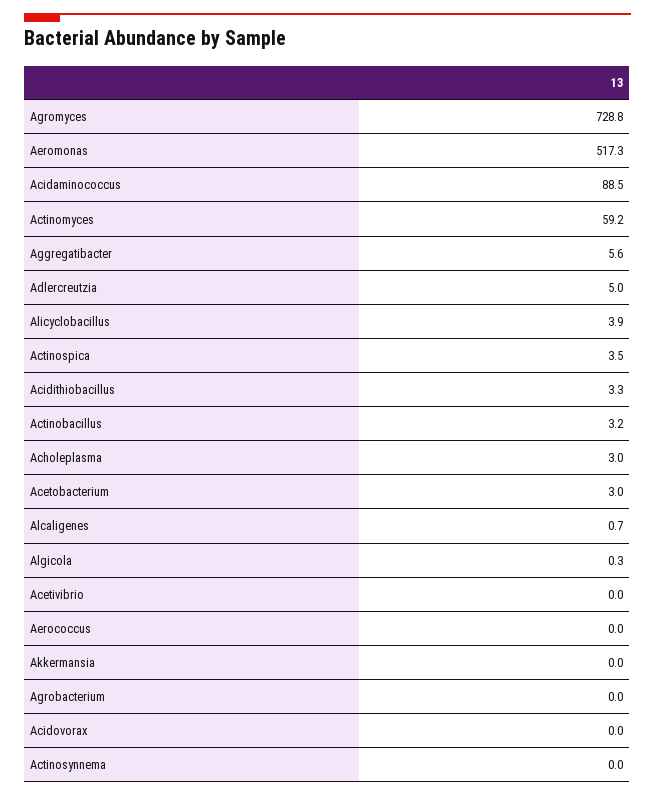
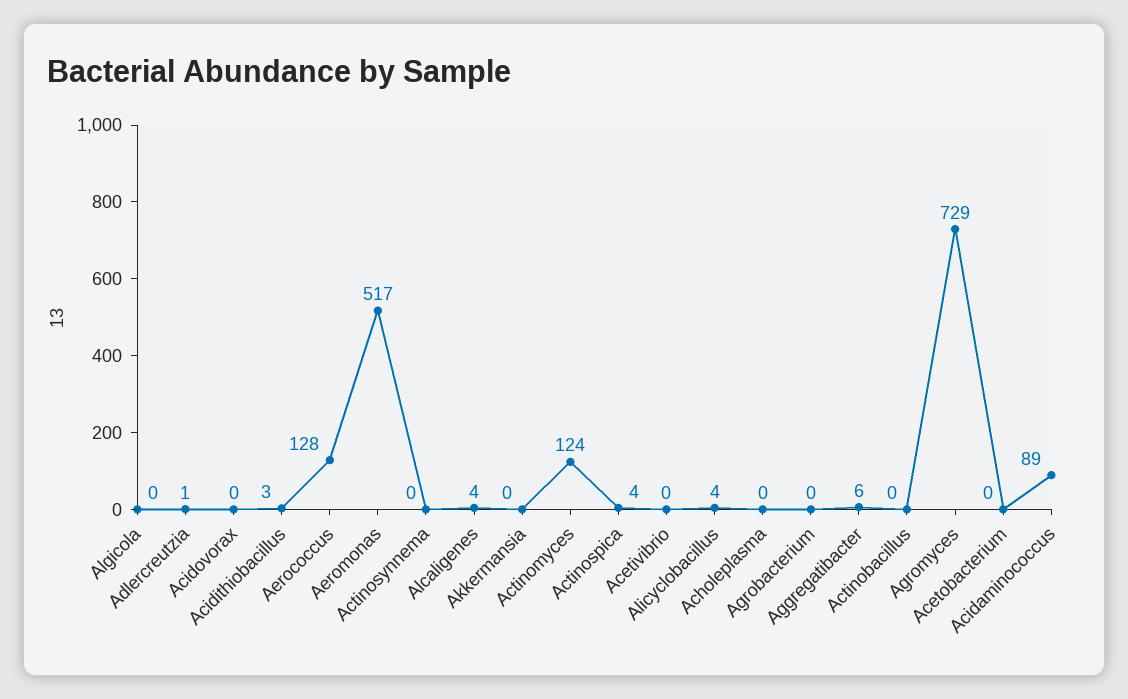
  {
    "Agromyces": 728.8,
    "Aeromonas": 517.3,
    "Acidaminococcus": 88.5,
-   "Actinomyces": 59.2,
+   "Actinomyces": 124,
    "Aggregatibacter": 5.6,
-   "Adlercreutzia": 5,
+   "Adlercreutzia": 1,
    "Alicyclobacillus": 3.9,
    "Actinospica": 3.5,
    "Acidithiobacillus": 3.3,
-   "Actinobacillus": 3.2,
+   "Actinobacillus": 0,
-   "Acholeplasma": 3,
+   "Acholeplasma": 0,
-   "Acetobacterium": 3,
+   "Acetobacterium": 0,
-   "Alcaligenes": 0.7,
+   "Alcaligenes": 4,
    "Algicola": 0.3,
    "Acetivibrio": 0,
-   "Aerococcus": 0,
+   "Aerococcus": 128,
    "Akkermansia": 0,
    "Agrobacterium": 0,
    "Acidovorax": 0,
    "Actinosynnema": 0
  }

